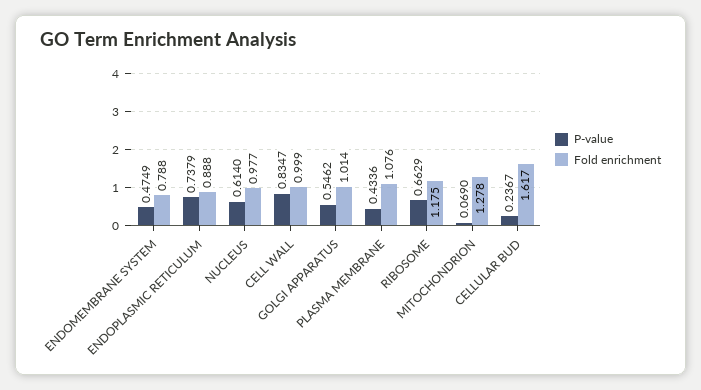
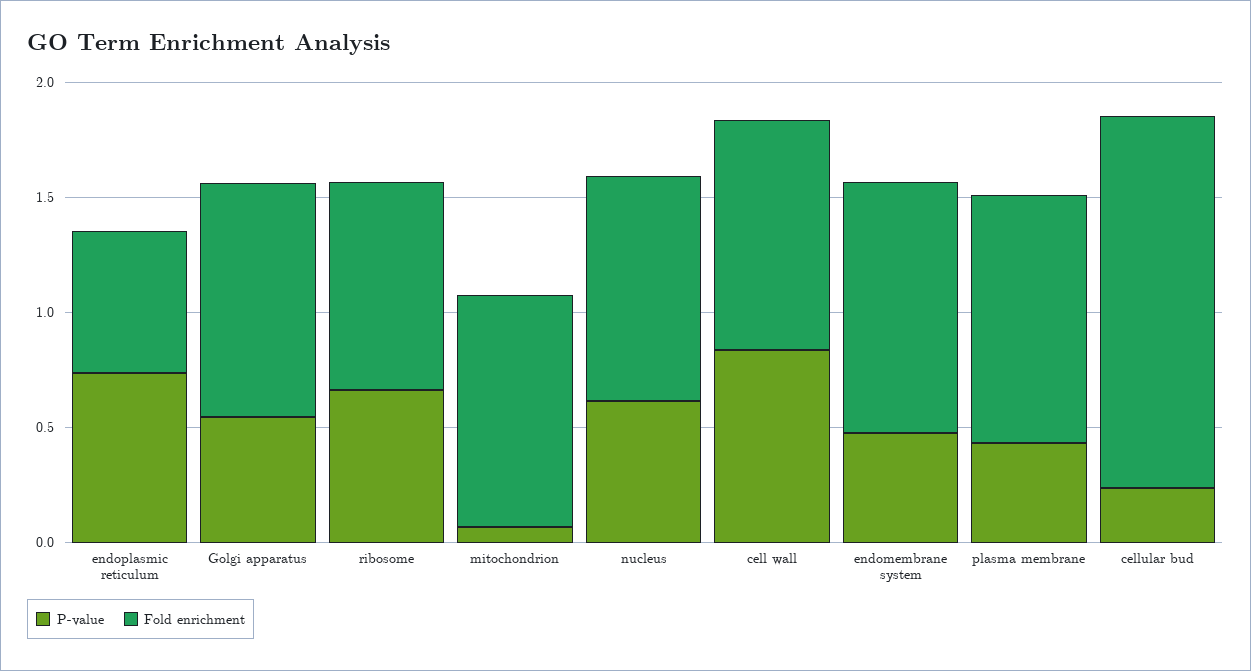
  {
    "P-value": {
      "ENDOMEMBRANE SYSTEM": 0.4749,
      "ENDOPLASMIC RETICULUM": 0.7379,
      "NUCLEUS": 0.614,
      "CELL WALL": 0.8347,
      "GOLGI APPARATUS": 0.5462,
      "PLASMA MEMBRANE": 0.4336,
      "RIBOSOME": 0.6629,
      "MITOCHONDRION": 0.069,
      "CELLULAR BUD": 0.2367
    },
    "Fold enrichment": {
-     "ENDOMEMBRANE SYSTEM": 0.788,
+     "ENDOMEMBRANE SYSTEM": 1.1,
-     "ENDOPLASMIC RETICULUM": 0.888,
+     "ENDOPLASMIC RETICULUM": 0.6,
      "NUCLEUS": 0.977,
      "CELL WALL": 0.999,
      "GOLGI APPARATUS": 1.014,
      "PLASMA MEMBRANE": 1.076,
-     "RIBOSOME": 1.175,
+     "RIBOSOME": 0.9,
-     "MITOCHONDRION": 1.278,
+     "MITOCHONDRION": 1,
      "CELLULAR BUD": 1.617
    }
  }

